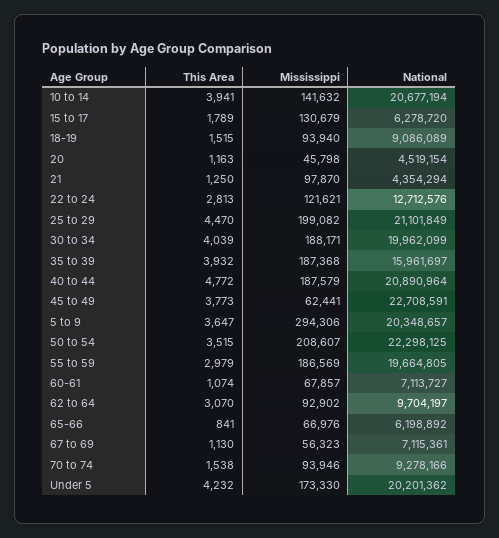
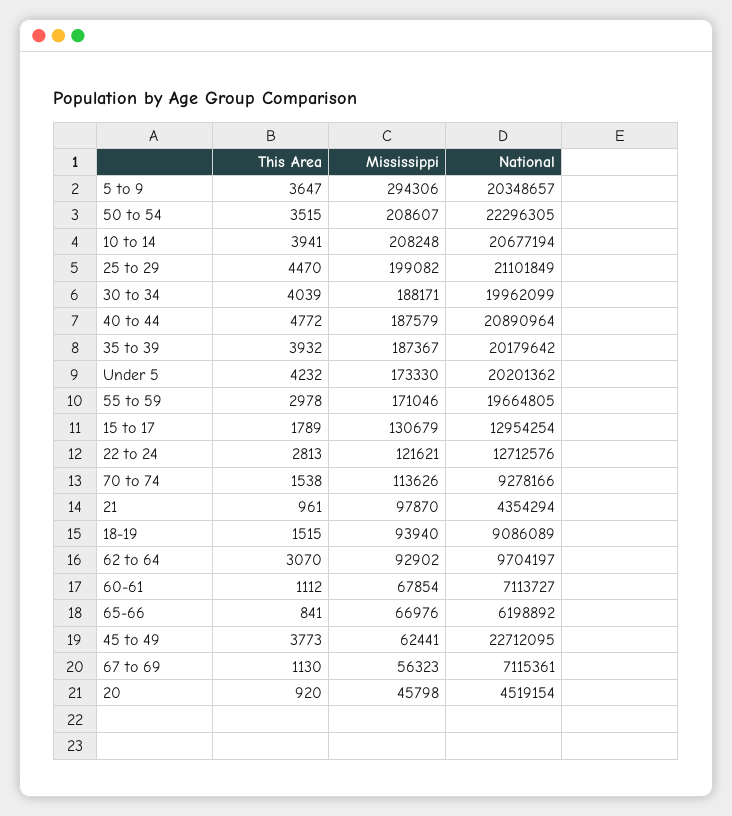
  {
    "This Area": {
      "10 to 14": 3941,
      "15 to 17": 1789,
      "18-19": 1515,
-     "20": 1163,
+     "20": 920,
-     "21": 1250,
+     "21": 961,
      "22 to 24": 2813,
      "25 to 29": 4470,
      "30 to 34": 4039,
      "35 to 39": 3932,
      "40 to 44": 4772,
      "45 to 49": 3773,
      "5 to 9": 3647,
      "50 to 54": 3515,
-     "55 to 59": 2979,
+     "55 to 59": 2978,
-     "60-61": 1074,
+     "60-61": 1112,
      "62 to 64": 3070,
      "65-66": 841,
      "67 to 69": 1130,
      "70 to 74": 1538,
      "Under 5": 4232
    },
    "Mississippi": {
-     "10 to 14": 141632,
+     "10 to 14": 208248,
      "15 to 17": 130679,
      "18-19": 93940,
      "20": 45798,
      "21": 97870,
      "22 to 24": 121621,
      "25 to 29": 199082,
      "30 to 34": 188171,
-     "35 to 39": 187368,
+     "35 to 39": 187367,
      "40 to 44": 187579,
      "45 to 49": 62441,
      "5 to 9": 294306,
      "50 to 54": 208607,
-     "55 to 59": 186569,
+     "55 to 59": 171046,
-     "60-61": 67857,
+     "60-61": 67854,
      "62 to 64": 92902,
      "65-66": 66976,
      "67 to 69": 56323,
-     "70 to 74": 93946,
+     "70 to 74": 113626,
      "Under 5": 173330
    },
    "National": {
      "10 to 14": 20677194,
-     "15 to 17": 6278720,
+     "15 to 17": 12954254,
      "18-19": 9086089,
      "20": 4519154,
      "21": 4354294,
      "22 to 24": 12712576,
      "25 to 29": 21101849,
      "30 to 34": 19962099,
-     "35 to 39": 15961697,
+     "35 to 39": 20179642,
      "40 to 44": 20890964,
-     "45 to 49": 22708591,
+     "45 to 49": 22712095,
      "5 to 9": 20348657,
-     "50 to 54": 22298125,
+     "50 to 54": 22296305,
      "55 to 59": 19664805,
      "60-61": 7113727,
      "62 to 64": 9704197,
      "65-66": 6198892,
      "67 to 69": 7115361,
      "70 to 74": 9278166,
      "Under 5": 20201362
    }
  }

